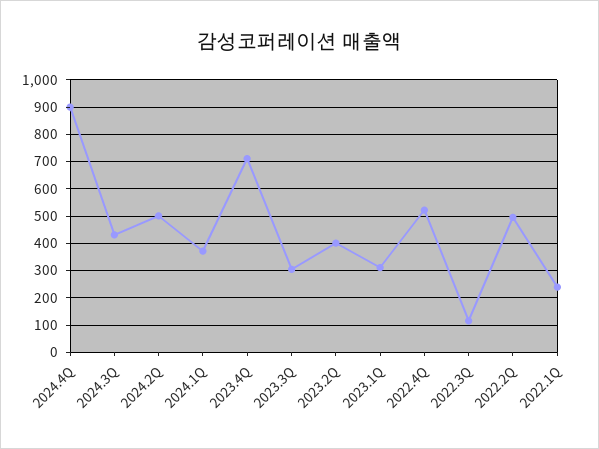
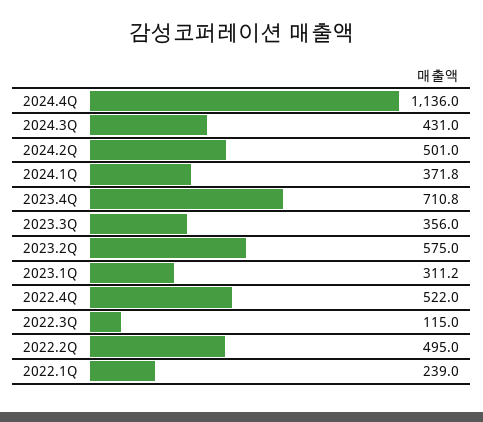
  {
-   "2024.4Q": 900,
+   "2024.4Q": 1136,
    "2024.3Q": 431,
    "2024.2Q": 501,
    "2024.1Q": 371.8,
    "2023.4Q": 710.8,
-   "2023.3Q": 300,
+   "2023.3Q": 356,
-   "2023.2Q": 400,
+   "2023.2Q": 575,
    "2023.1Q": 311.2,
    "2022.4Q": 522,
    "2022.3Q": 115,
    "2022.2Q": 495,
    "2022.1Q": 239
  }

